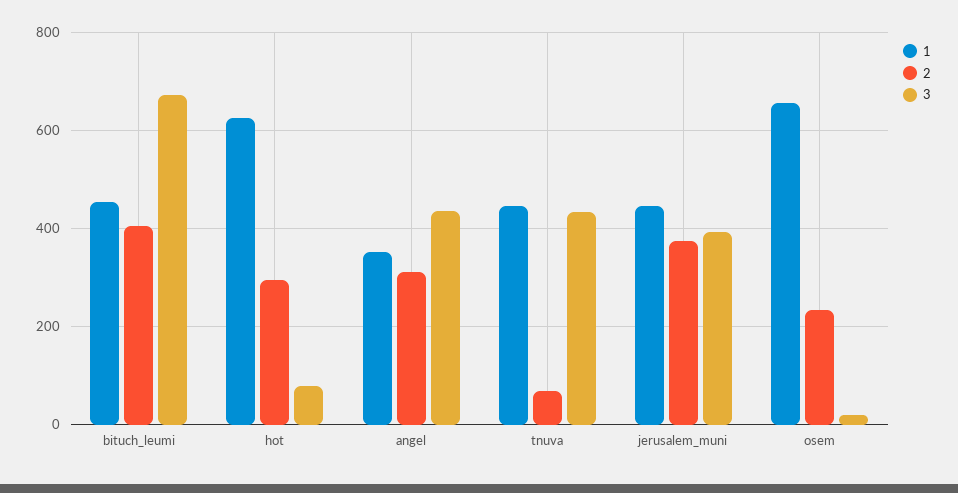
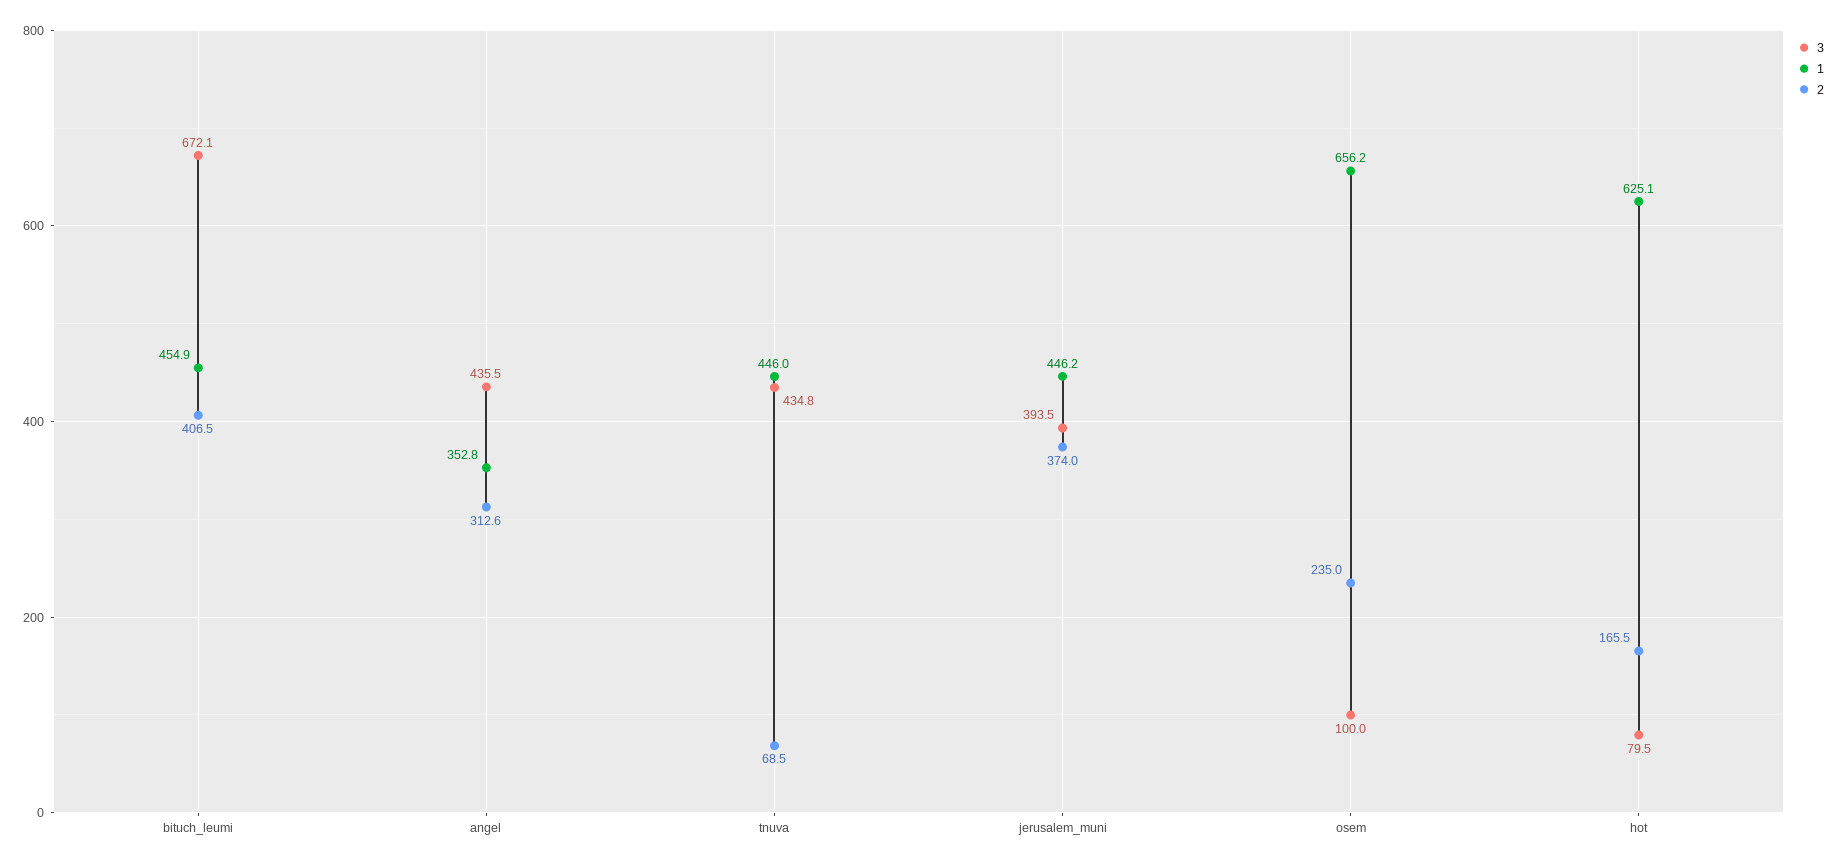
  {
    "1": {
      "bituch_leumi": 454.9,
      "hot": 625.1,
      "angel": 352.8,
      "tnuva": 446,
      "jerusalem_muni": 446.2,
      "osem": 656.2
    },
    "2": {
      "bituch_leumi": 406.5,
-     "hot": 300,
+     "hot": 165.5,
      "angel": 312.6,
      "tnuva": 68.5,
      "jerusalem_muni": 374,
      "osem": 235
    },
    "3": {
      "bituch_leumi": 672.1,
      "hot": 79.5,
      "angel": 435.5,
      "tnuva": 434.8,
      "jerusalem_muni": 393.5,
-     "osem": 20
+     "osem": 100
    }
  }

